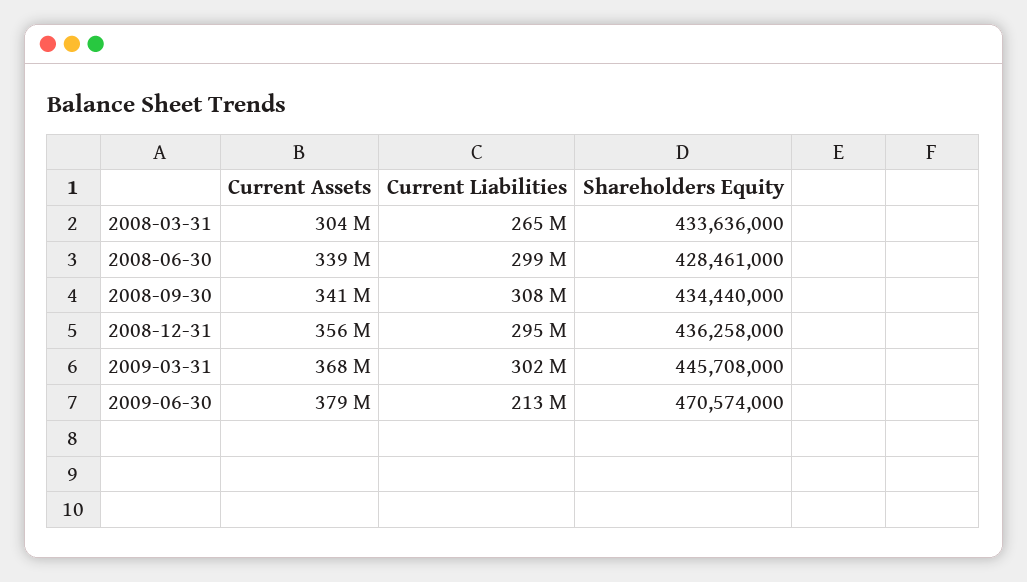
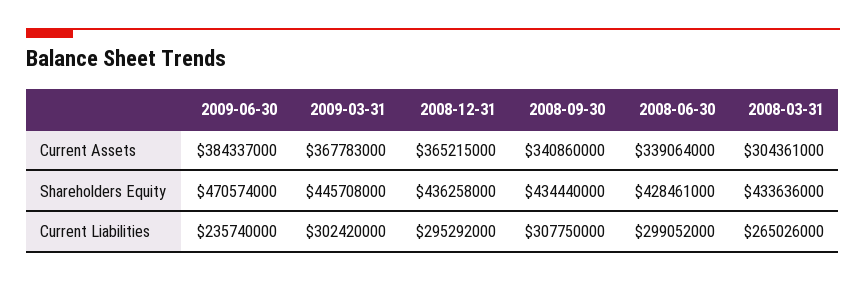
  {
    "Current Assets": {
      "2008-03-31": 304361000,
      "2008-06-30": 339064000,
      "2008-09-30": 340860000,
-     "2008-12-31": 356000000,
+     "2008-12-31": 365215000,
      "2009-03-31": 367783000,
-     "2009-06-30": 379000000
+     "2009-06-30": 384337000
    },
    "Current Liabilities": {
      "2008-03-31": 265026000,
      "2008-06-30": 299052000,
      "2008-09-30": 307750000,
      "2008-12-31": 295292000,
      "2009-03-31": 302420000,
-     "2009-06-30": 213000000
+     "2009-06-30": 235740000
    },
    "Shareholders Equity": {
      "2008-03-31": 433636000,
      "2008-06-30": 428461000,
      "2008-09-30": 434440000,
      "2008-12-31": 436258000,
      "2009-03-31": 445708000,
      "2009-06-30": 470574000
    }
  }

